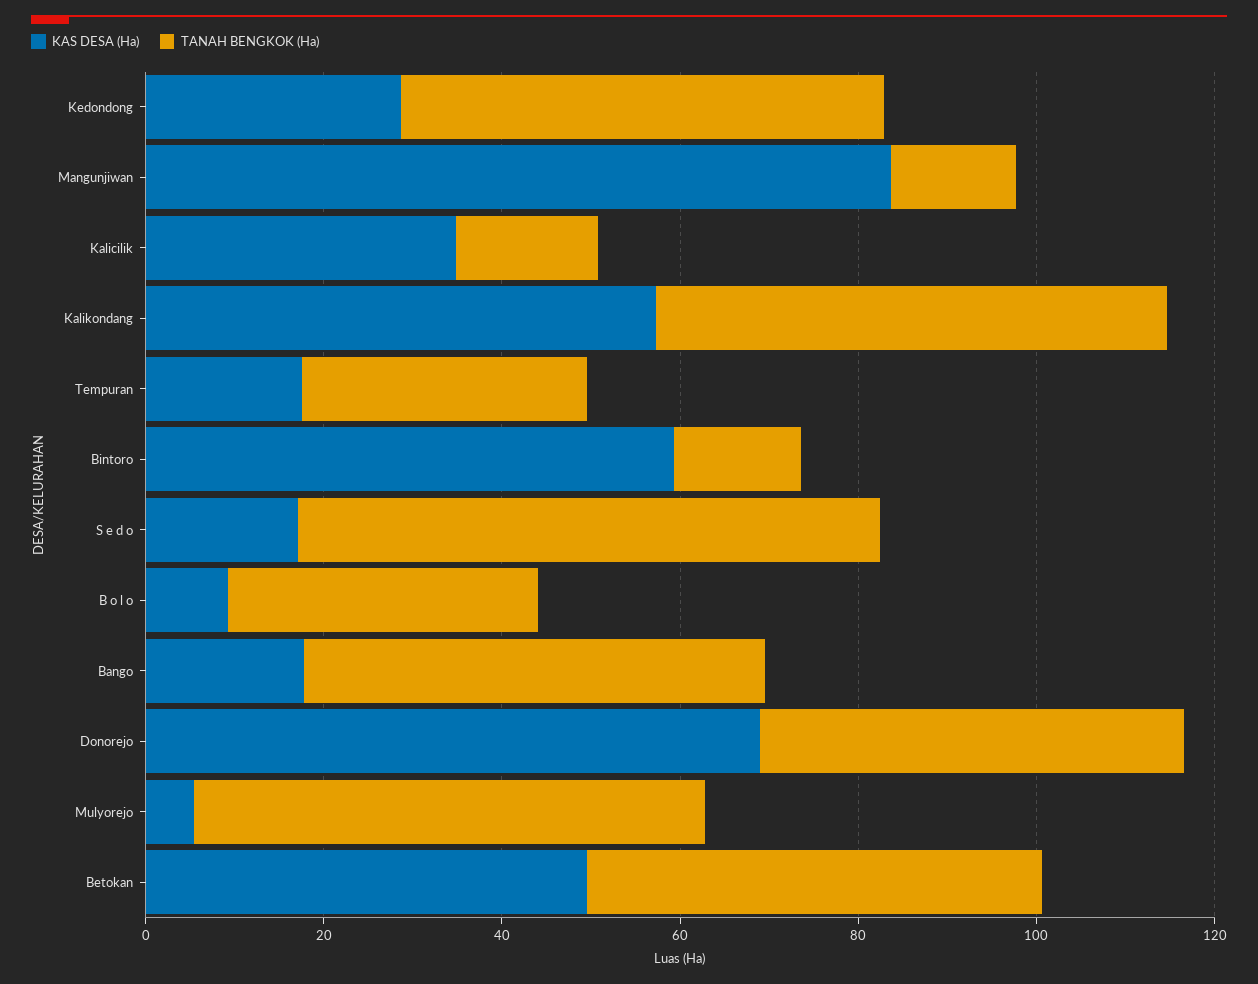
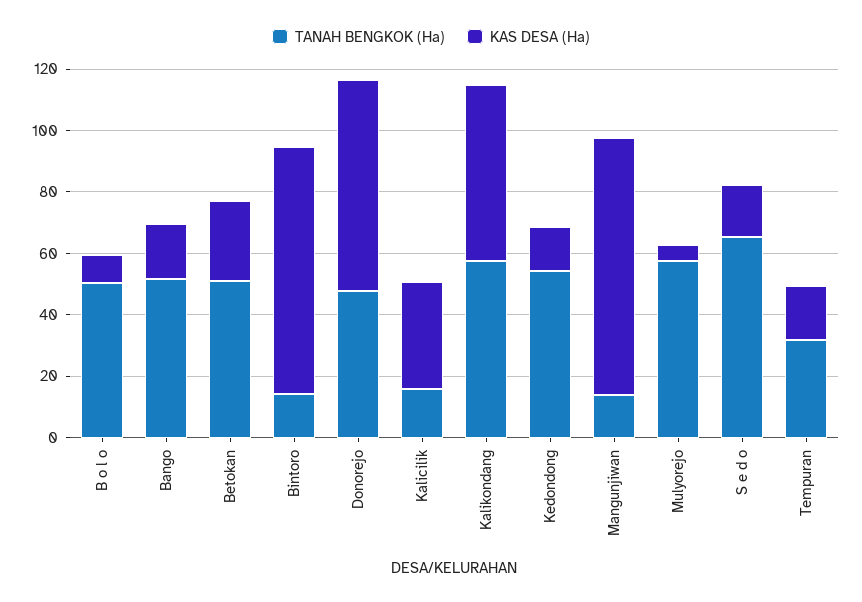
  {
    "KAS DESA (Ha)": {
-     "Kedondong": 30,
+     "Kedondong": 15,
      "Mangunjiwan": 85,
      "Kalicilik": 35,
      "Kalikondang": 55,
      "Tempuran": 20,
-     "Bintoro": 60,
+     "Bintoro": 80,
      "S e d o": 15,
      "B o l o": 10,
      "Bango": 20,
      "Donorejo": 70,
      "Mulyorejo": 5,
-     "Betokan": 50
+     "Betokan": 25
    },
    "TANAH BENGKOK (Ha)": {
      "Kedondong": 55,
      "Mangunjiwan": 15,
      "Kalicilik": 15,
      "Kalikondang": 55,
      "Tempuran": 30,
      "Bintoro": 15,
      "S e d o": 65,
-     "B o l o": 35,
+     "B o l o": 50,
      "Bango": 50,
      "Donorejo": 50,
      "Mulyorejo": 55,
      "Betokan": 50
    }
  }

